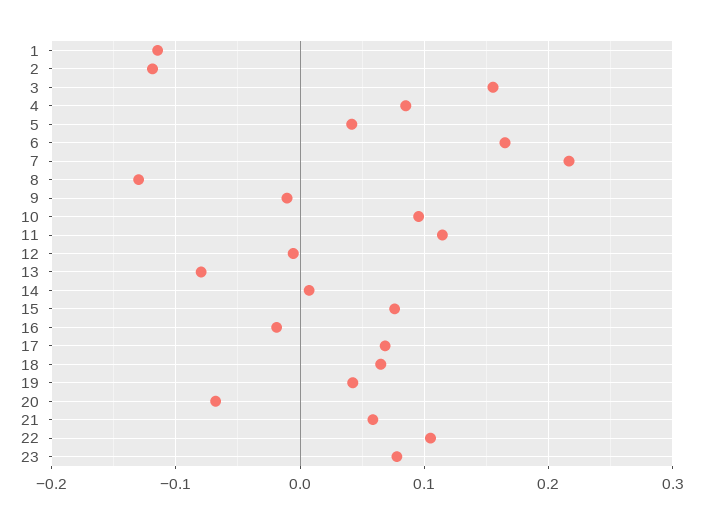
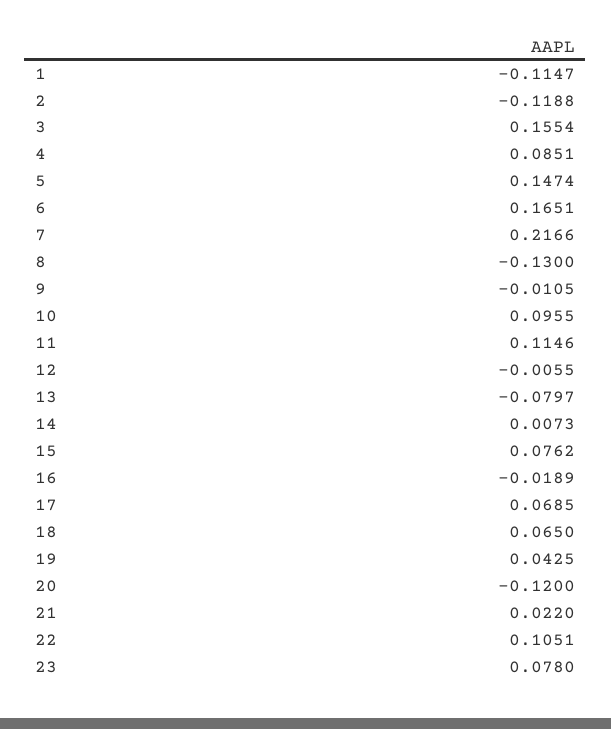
  {
    "1": -0.1147,
    "2": -0.1188,
    "3": 0.1554,
    "4": 0.0851,
-   "5": 0.04,
+   "5": 0.1474,
    "6": 0.1651,
    "7": 0.2166,
    "8": -0.13,
    "9": -0.0105,
    "10": 0.0955,
    "11": 0.1146,
    "12": -0.0055,
    "13": -0.0797,
    "14": 0.0073,
    "15": 0.0762,
    "16": -0.0189,
    "17": 0.0685,
    "18": 0.065,
    "19": 0.0425,
-   "20": -0.07,
+   "20": -0.12,
-   "21": 0.06,
+   "21": 0.022,
    "22": 0.1051,
    "23": 0.078
  }

